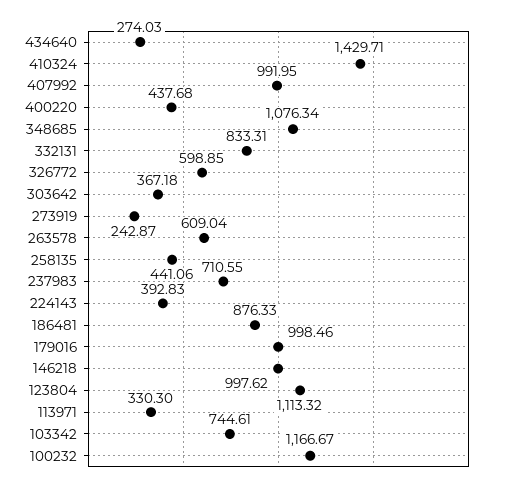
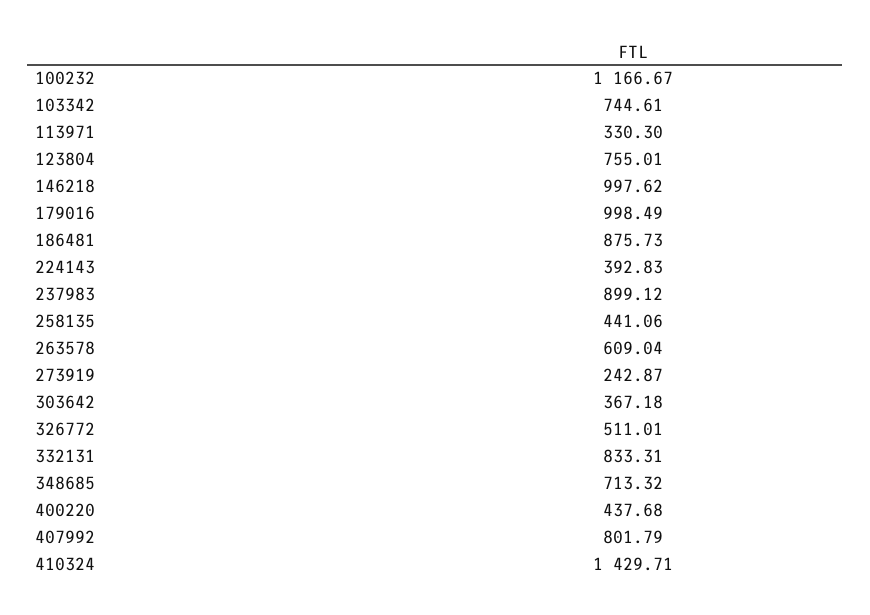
  {
-   "434640": 274.03,
    "410324": 1429.71,
-   "407992": 991.95,
+   "407992": 801.79,
    "400220": 437.68,
-   "348685": 1076.34,
+   "348685": 713.32,
    "332131": 833.31,
-   "326772": 598.85,
+   "326772": 511.01,
    "303642": 367.18,
    "273919": 242.87,
    "263578": 609.04,
    "258135": 441.06,
-   "237983": 710.55,
+   "237983": 899.12,
    "224143": 392.83,
-   "186481": 876.33,
+   "186481": 875.73,
-   "179016": 998.46,
+   "179016": 998.49,
    "146218": 997.62,
-   "123804": 1113.32,
+   "123804": 755.01,
    "113971": 330.3,
    "103342": 744.61,
    "100232": 1166.67
  }

